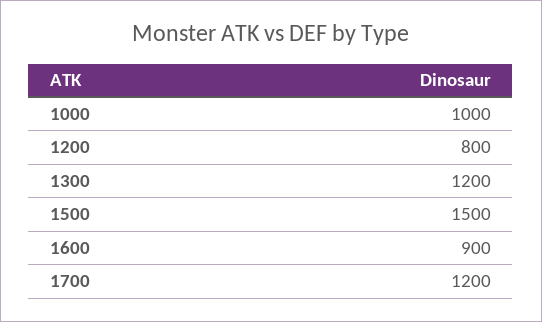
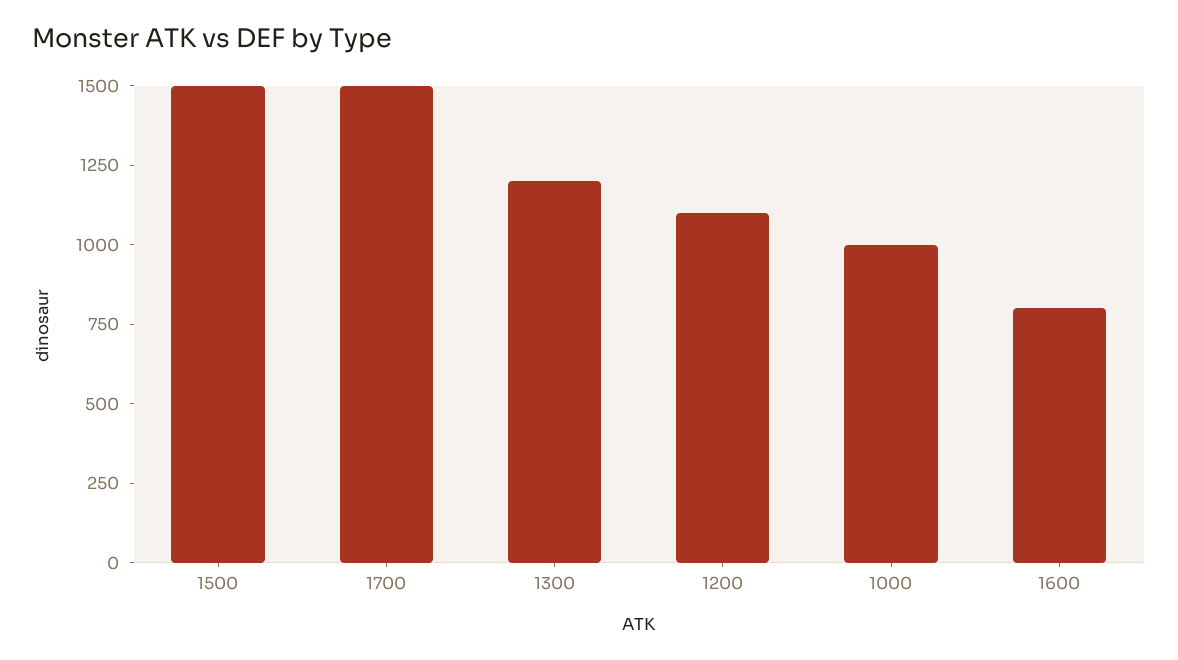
  {
    "1000": 1000,
-   "1200": 800,
+   "1200": 1100,
    "1300": 1200,
    "1500": 1500,
-   "1600": 900,
+   "1600": 800,
-   "1700": 1200
+   "1700": 1500
  }

